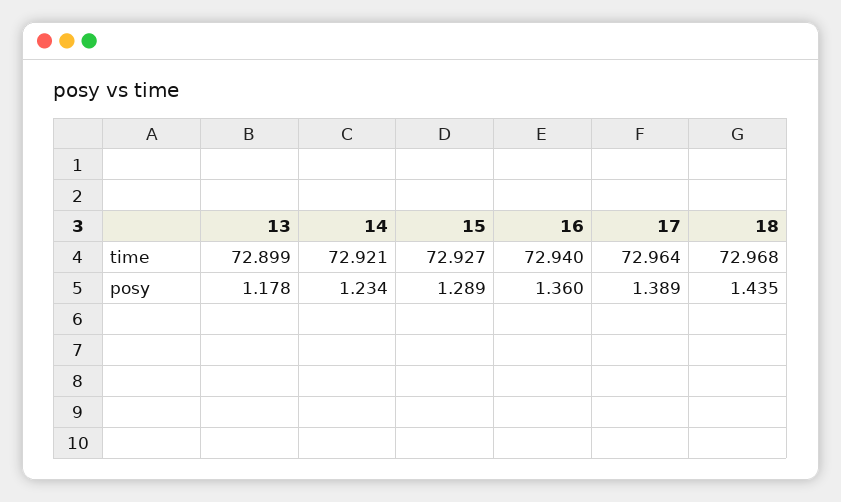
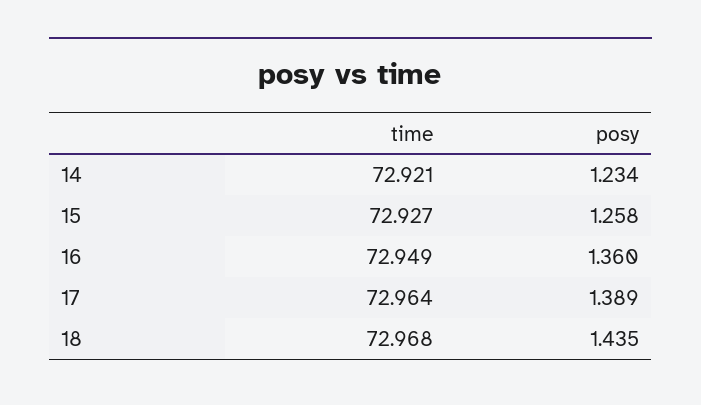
  {
-   "13": {
-     "time": 72.899,
-     "posy": 1.178
-   },
    "14": {
      "time": 72.921,
      "posy": 1.234
    },
    "15": {
      "time": 72.927,
-     "posy": 1.289
+     "posy": 1.258
    },
    "16": {
-     "time": 72.94,
+     "time": 72.949,
      "posy": 1.36
    },
    "17": {
      "time": 72.964,
      "posy": 1.389
    },
    "18": {
      "time": 72.968,
      "posy": 1.435
    }
  }

